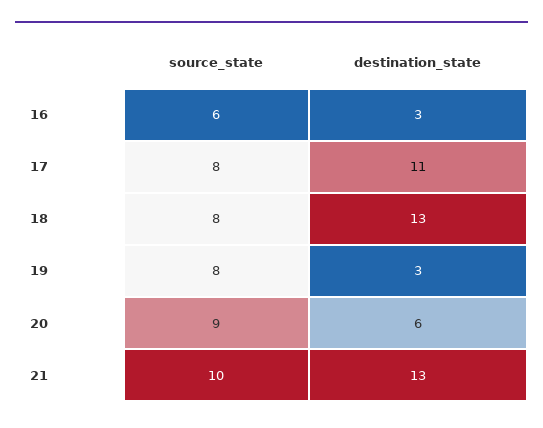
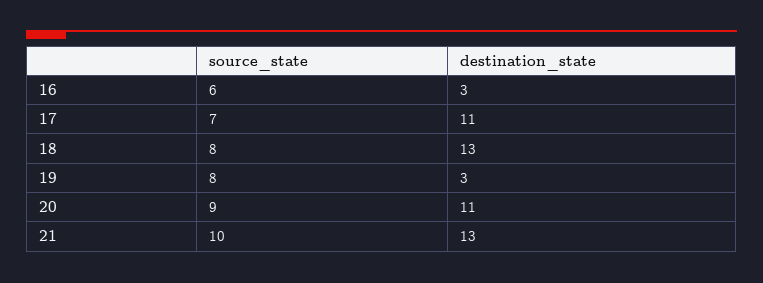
  {
    "source_state": {
      "16": 6,
-     "17": 8,
+     "17": 7,
      "18": 8,
      "19": 8,
      "20": 9,
      "21": 10
    },
    "destination_state": {
      "16": 3,
      "17": 11,
      "18": 13,
      "19": 3,
-     "20": 6,
+     "20": 11,
      "21": 13
    }
  }

